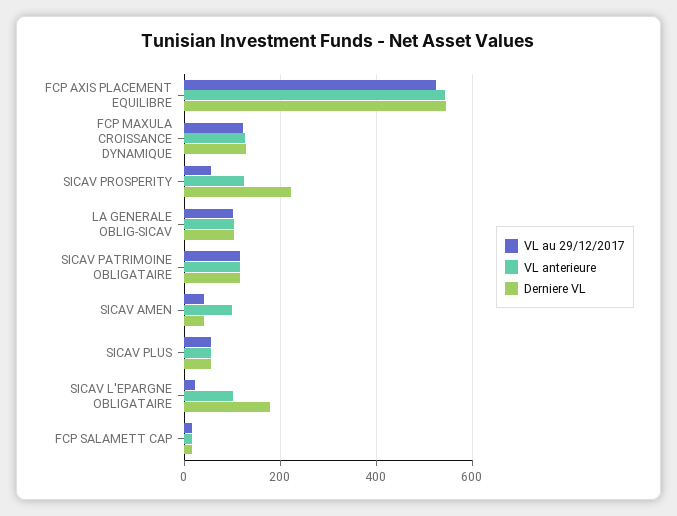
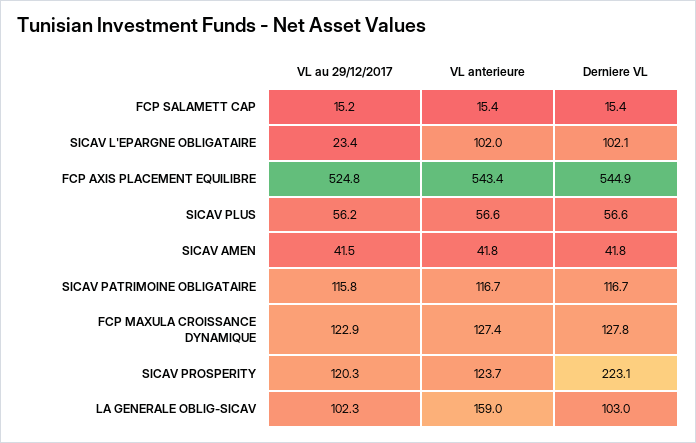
  {
    "VL au 29/12/2017": {
      "FCP AXIS PLACEMENT EQUILIBRE": 524.8,
      "FCP MAXULA CROISSANCE DYNAMIQUE": 122.9,
-     "SICAV PROSPERITY": 60,
+     "SICAV PROSPERITY": 120.3,
      "LA GENERALE OBLIG-SICAV": 102.3,
      "SICAV PATRIMOINE OBLIGATAIRE": 115.8,
      "SICAV AMEN": 41.5,
      "SICAV PLUS": 56.2,
      "SICAV L'EPARGNE OBLIGATAIRE": 23.4,
      "FCP SALAMETT CAP": 15.2
    },
    "VL anterieure": {
      "FCP AXIS PLACEMENT EQUILIBRE": 543.4,
      "FCP MAXULA CROISSANCE DYNAMIQUE": 127.4,
      "SICAV PROSPERITY": 123.7,
-     "LA GENERALE OBLIG-SICAV": 100,
+     "LA GENERALE OBLIG-SICAV": 159,
      "SICAV PATRIMOINE OBLIGATAIRE": 116.7,
-     "SICAV AMEN": 100,
+     "SICAV AMEN": 41.8,
      "SICAV PLUS": 56.6,
      "SICAV L'EPARGNE OBLIGATAIRE": 102,
      "FCP SALAMETT CAP": 15.4
    },
    "Derniere VL": {
      "FCP AXIS PLACEMENT EQUILIBRE": 544.9,
      "FCP MAXULA CROISSANCE DYNAMIQUE": 127.8,
      "SICAV PROSPERITY": 223.1,
      "LA GENERALE OBLIG-SICAV": 103,
      "SICAV PATRIMOINE OBLIGATAIRE": 116.7,
      "SICAV AMEN": 41.8,
      "SICAV PLUS": 56.6,
-     "SICAV L'EPARGNE OBLIGATAIRE": 180,
+     "SICAV L'EPARGNE OBLIGATAIRE": 102.1,
      "FCP SALAMETT CAP": 15.4
    }
  }

